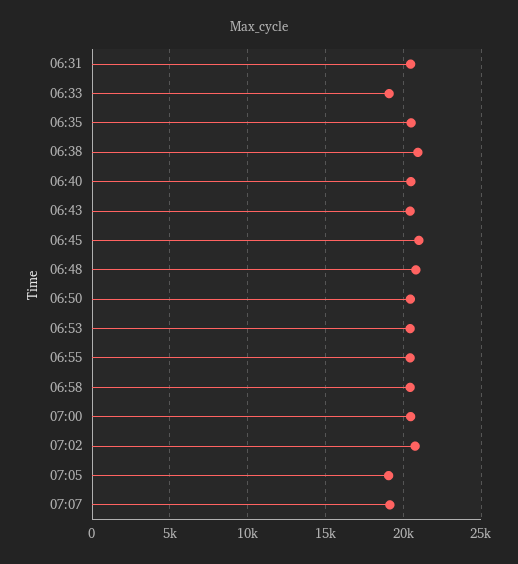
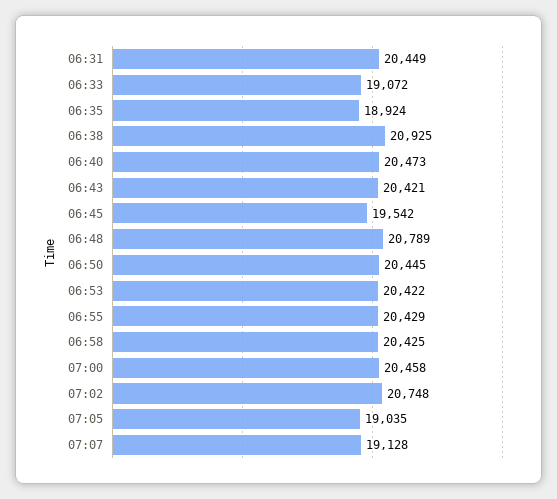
  {
    "06:31": 20449,
    "06:33": 19072,
-   "06:35": 20500,
+   "06:35": 18924,
    "06:38": 20925,
    "06:40": 20473,
    "06:43": 20421,
-   "06:45": 21000,
+   "06:45": 19542,
    "06:48": 20789,
    "06:50": 20445,
    "06:53": 20422,
    "06:55": 20429,
    "06:58": 20425,
    "07:00": 20458,
    "07:02": 20748,
    "07:05": 19035,
    "07:07": 19128
  }

